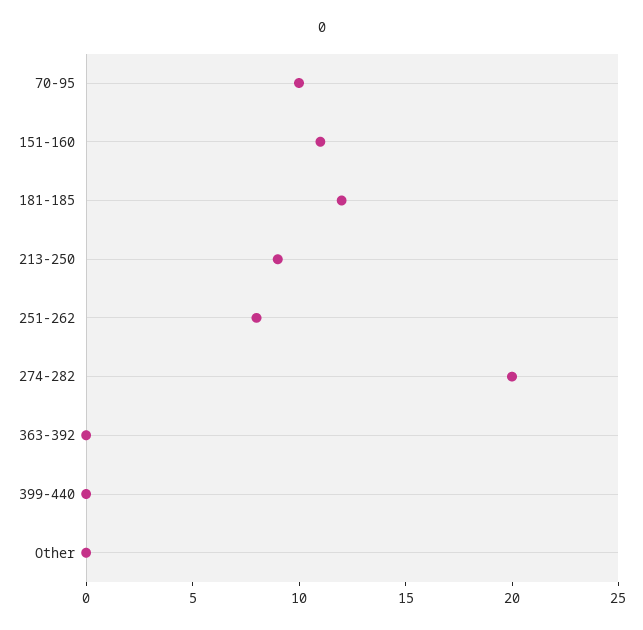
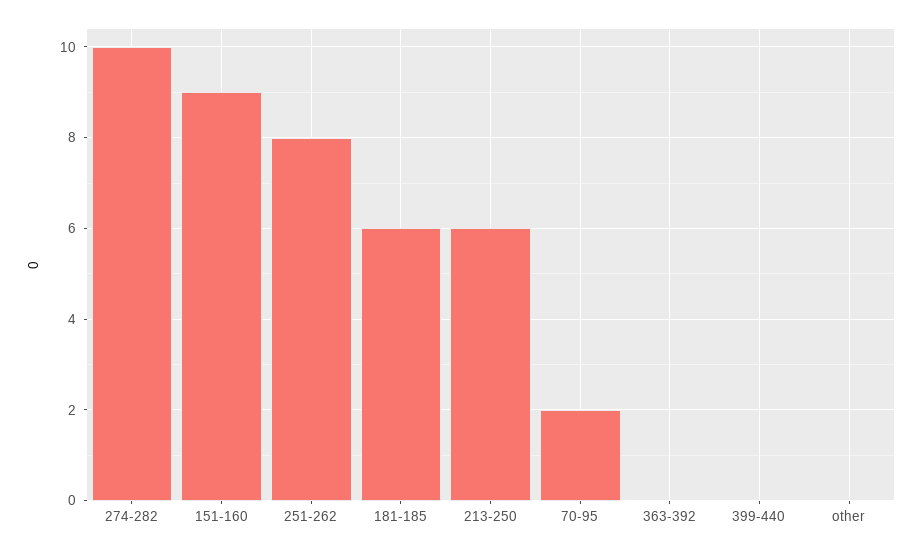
  {
-   "70-95": 10,
+   "70-95": 2,
-   "151-160": 11,
+   "151-160": 9,
-   "181-185": 12,
+   "181-185": 6,
-   "213-250": 9,
+   "213-250": 6,
    "251-262": 8,
-   "274-282": 20,
+   "274-282": 10,
    "363-392": 0,
    "399-440": 0,
    "Other": 0
  }

